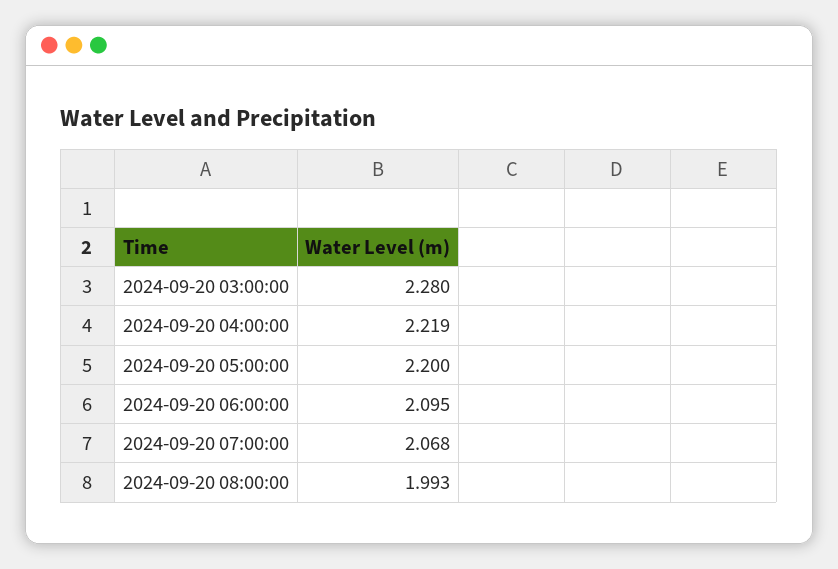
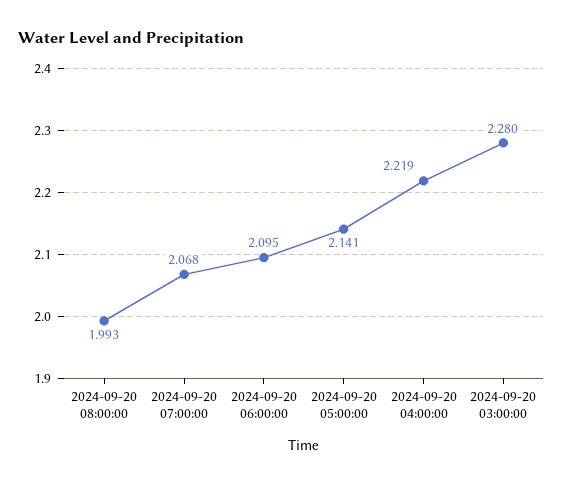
  {
    "2024-09-20 03:00:00": 2.28,
    "2024-09-20 04:00:00": 2.219,
-   "2024-09-20 05:00:00": 2.2,
+   "2024-09-20 05:00:00": 2.141,
    "2024-09-20 06:00:00": 2.095,
    "2024-09-20 07:00:00": 2.068,
    "2024-09-20 08:00:00": 1.993
  }

